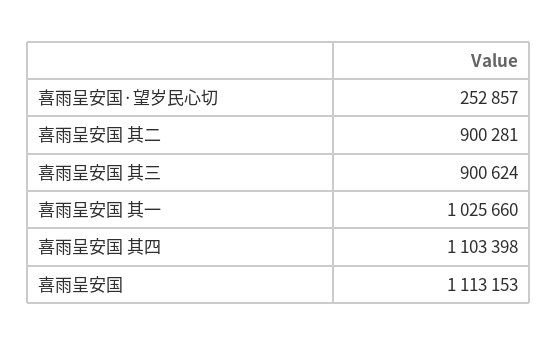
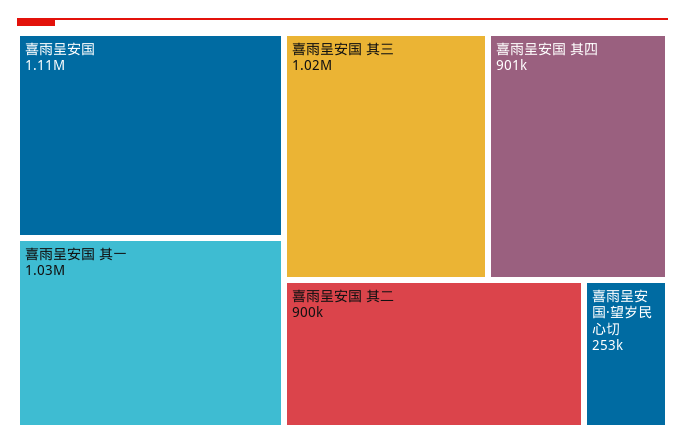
  {
    "喜雨呈安国·望岁民心切": 252857,
    "喜雨呈安国 其二": 900281,
-   "喜雨呈安国 其三": 900624,
+   "喜雨呈安国 其三": 1020000,
    "喜雨呈安国 其一": 1025660,
-   "喜雨呈安国 其四": 1103398,
+   "喜雨呈安国 其四": 901000,
    "喜雨呈安国": 1113153
  }

